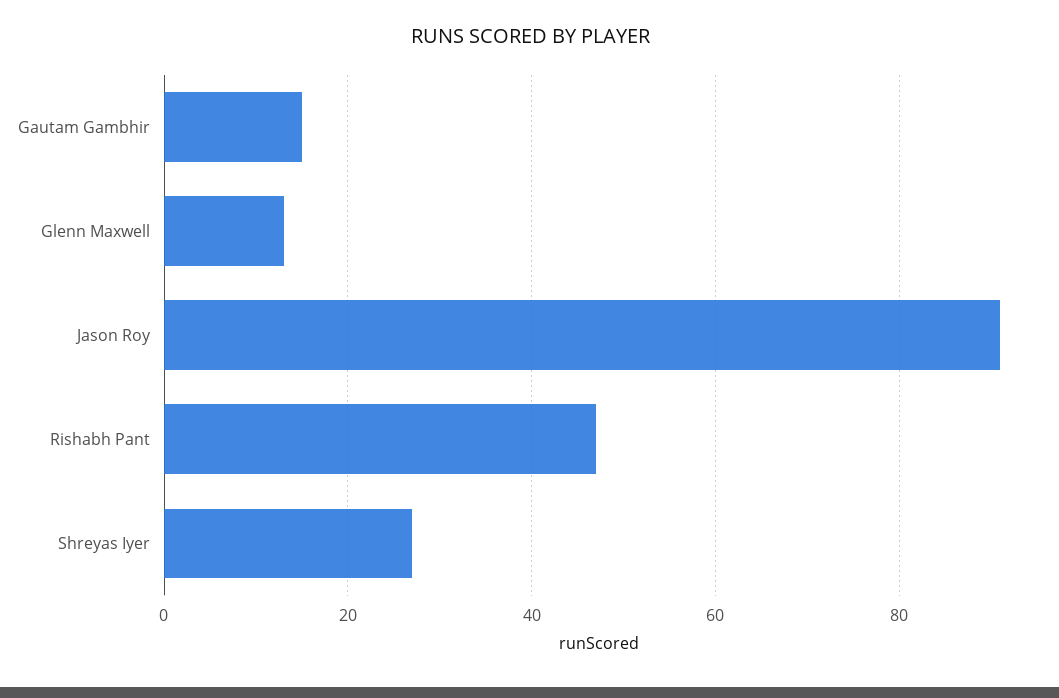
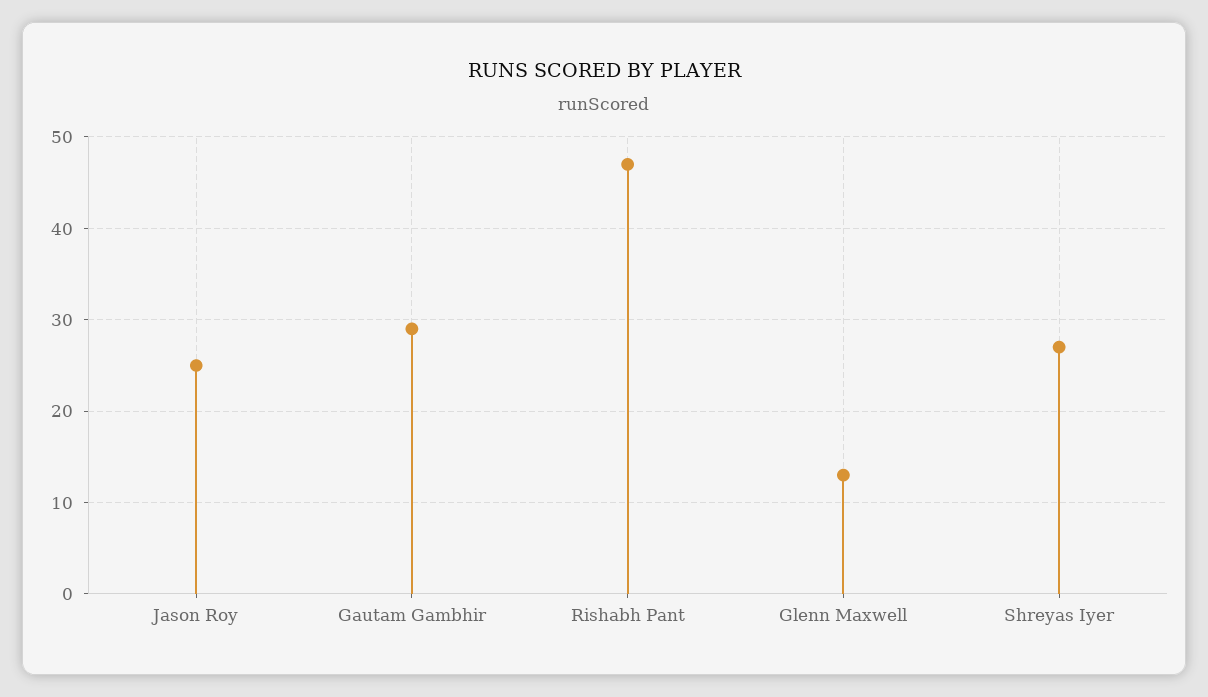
  {
-   "Gautam Gambhir": 15,
+   "Gautam Gambhir": 29,
    "Glenn Maxwell": 13,
-   "Jason Roy": 90,
+   "Jason Roy": 25,
    "Rishabh Pant": 47,
    "Shreyas Iyer": 27
  }

